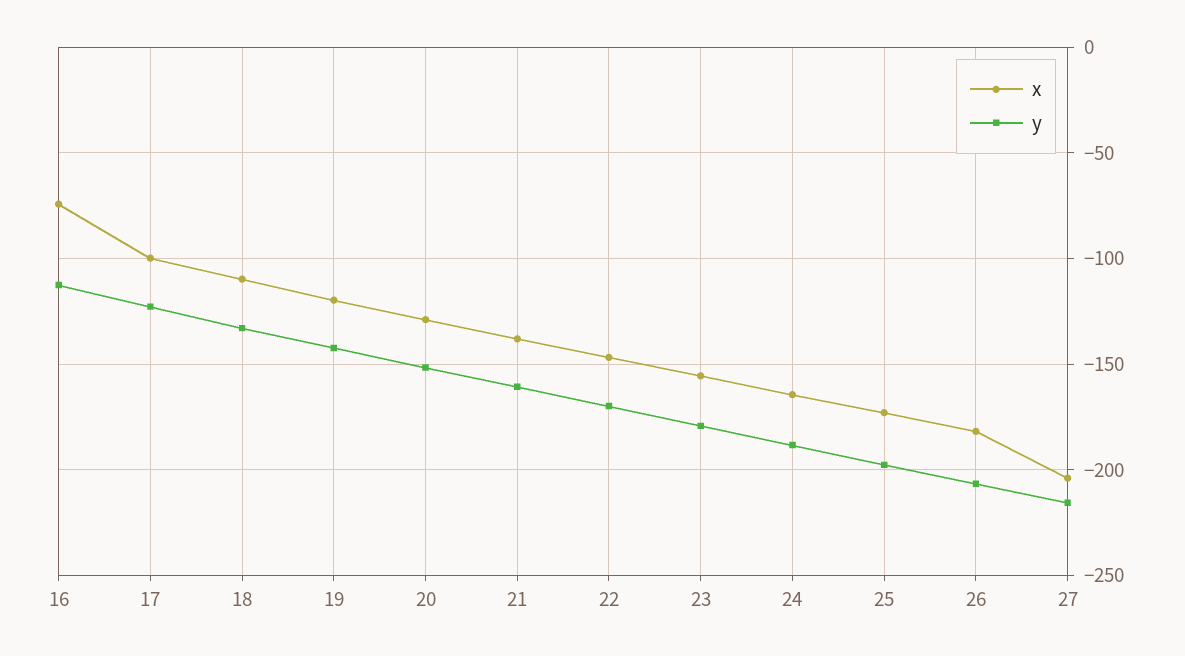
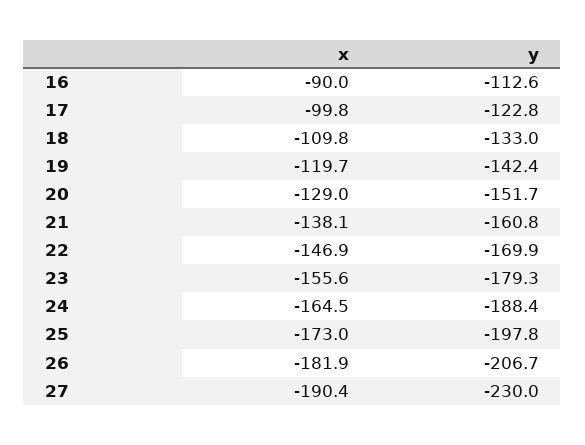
  {
    "x": {
-     "16": -75,
+     "16": -90,
      "17": -99.8,
      "18": -109.8,
      "19": -119.7,
      "20": -129,
      "21": -138.1,
      "22": -146.9,
      "23": -155.6,
      "24": -164.5,
      "25": -173,
      "26": -181.9,
-     "27": -205
+     "27": -190.4
    },
    "y": {
      "16": -112.6,
      "17": -122.8,
      "18": -133,
      "19": -142.4,
      "20": -151.7,
      "21": -160.8,
      "22": -169.9,
      "23": -179.3,
      "24": -188.4,
      "25": -197.8,
      "26": -206.7,
-     "27": -215
+     "27": -230
    }
  }

